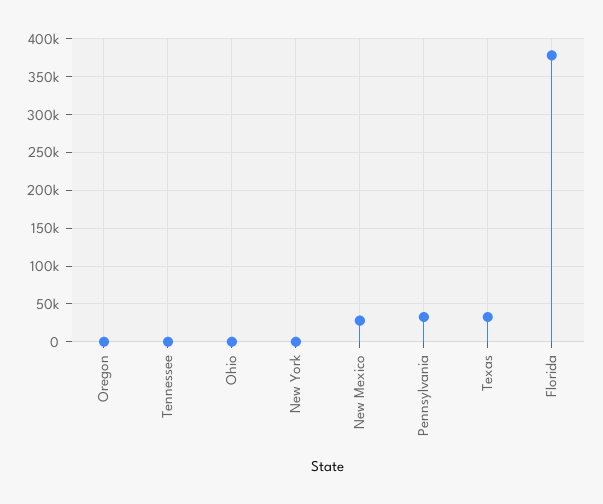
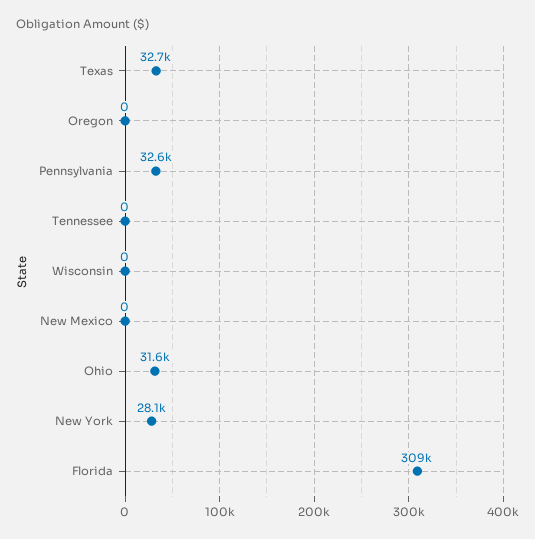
  {
    "Oregon": 0,
    "Tennessee": 0,
-   "Ohio": 0,
+   "Ohio": 31600,
-   "New York": 0,
+   "New York": 28100,
-   "New Mexico": 30000,
+   "New Mexico": 0,
    "Pennsylvania": 32600,
    "Texas": 32700,
-   "Florida": 380000
+   "Florida": 309000,
+   "Wisconsin": 0
  }

